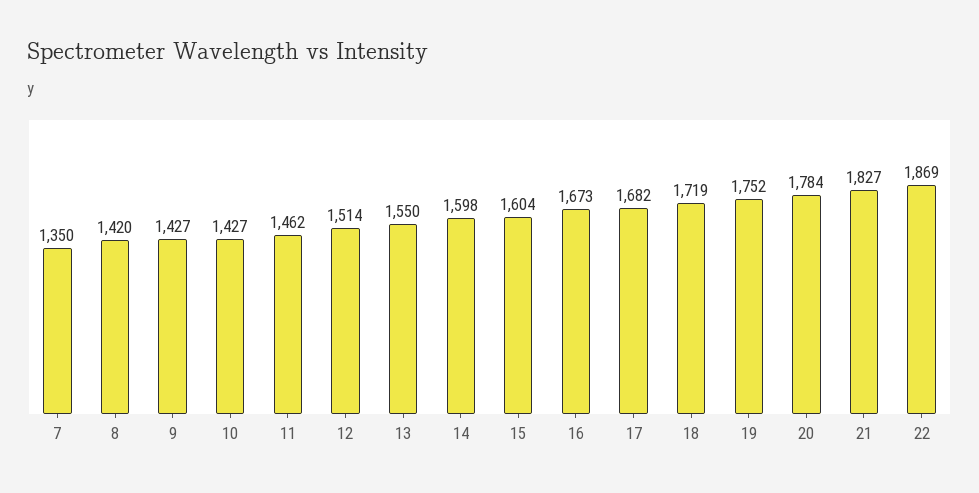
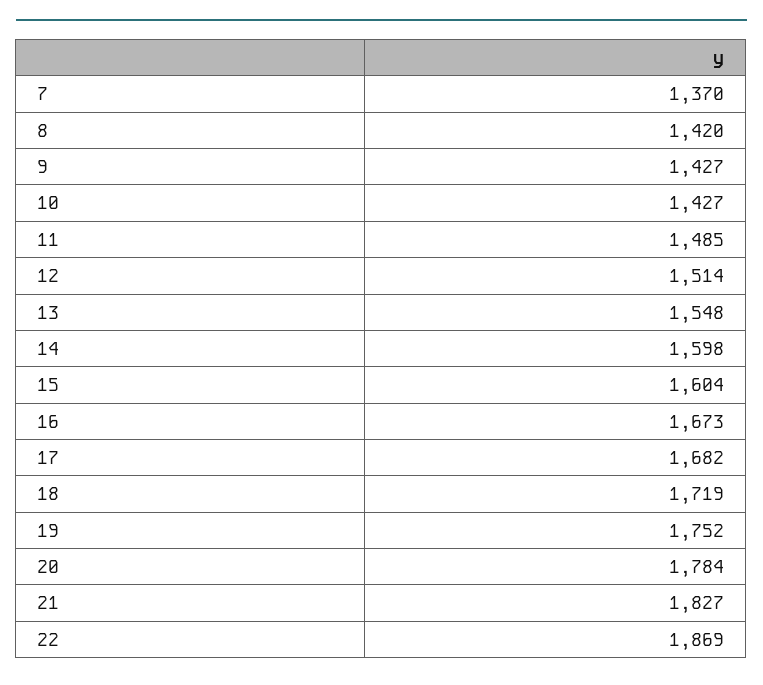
  {
-   "7": 1350,
+   "7": 1370,
    "8": 1420,
    "9": 1427,
    "10": 1427,
-   "11": 1462,
+   "11": 1485,
    "12": 1514,
-   "13": 1550,
+   "13": 1548,
    "14": 1598,
    "15": 1604,
    "16": 1673,
    "17": 1682,
    "18": 1719,
    "19": 1752,
    "20": 1784,
    "21": 1827,
    "22": 1869
  }

